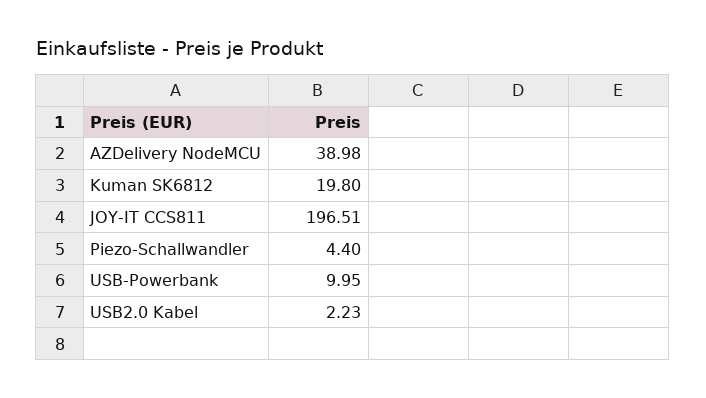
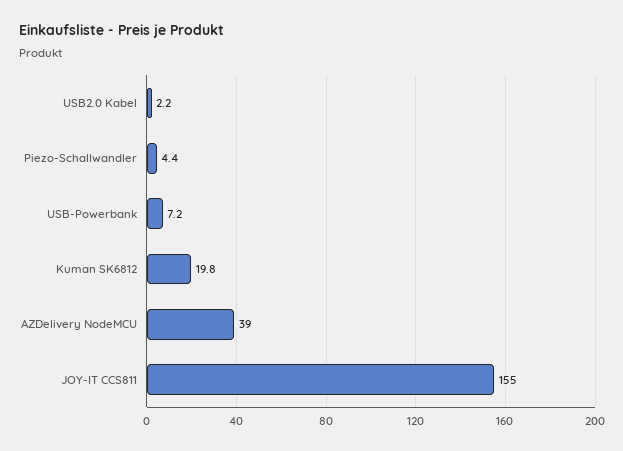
  {
    "AZDelivery NodeMCU": 38.98,
    "Kuman SK6812": 19.8,
-   "JOY-IT CCS811": 196.51,
+   "JOY-IT CCS811": 155,
    "Piezo-Schallwandler": 4.4,
-   "USB-Powerbank": 9.95,
+   "USB-Powerbank": 7.2,
    "USB2.0 Kabel": 2.23
  }

